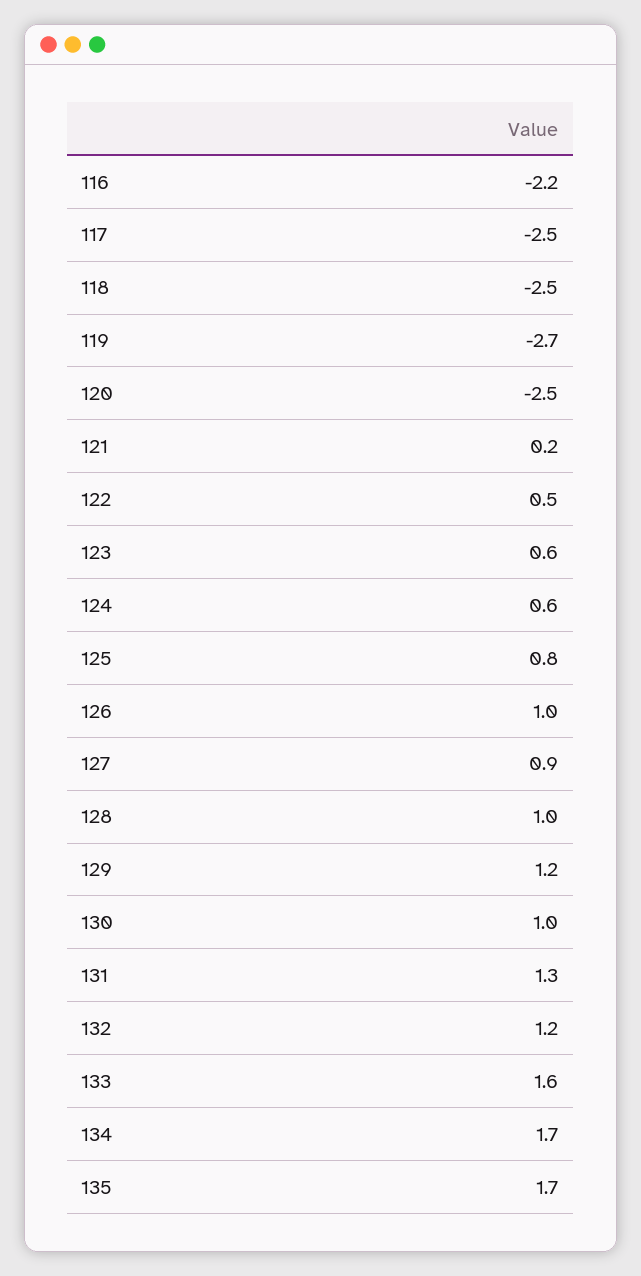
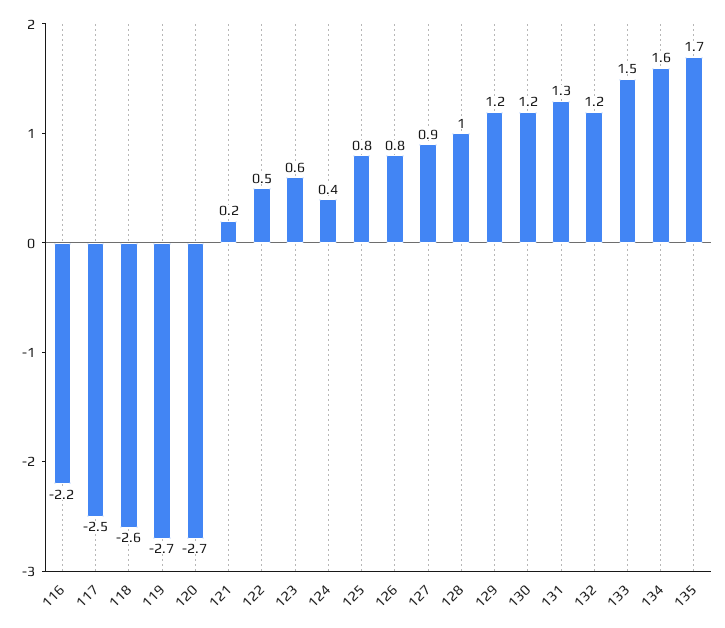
  {
    "116": -2.2,
    "117": -2.5,
-   "118": -2.5,
+   "118": -2.6,
    "119": -2.7,
-   "120": -2.5,
+   "120": -2.7,
    "121": 0.2,
    "122": 0.5,
    "123": 0.6,
-   "124": 0.6,
+   "124": 0.4,
    "125": 0.8,
-   "126": 1,
+   "126": 0.8,
    "127": 0.9,
    "128": 1,
    "129": 1.2,
-   "130": 1,
+   "130": 1.2,
    "131": 1.3,
    "132": 1.2,
-   "133": 1.6,
+   "133": 1.5,
-   "134": 1.7,
+   "134": 1.6,
    "135": 1.7
  }

